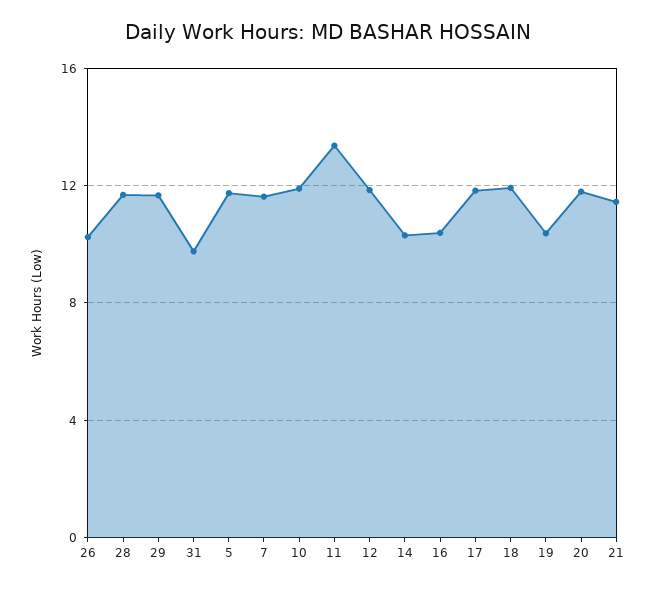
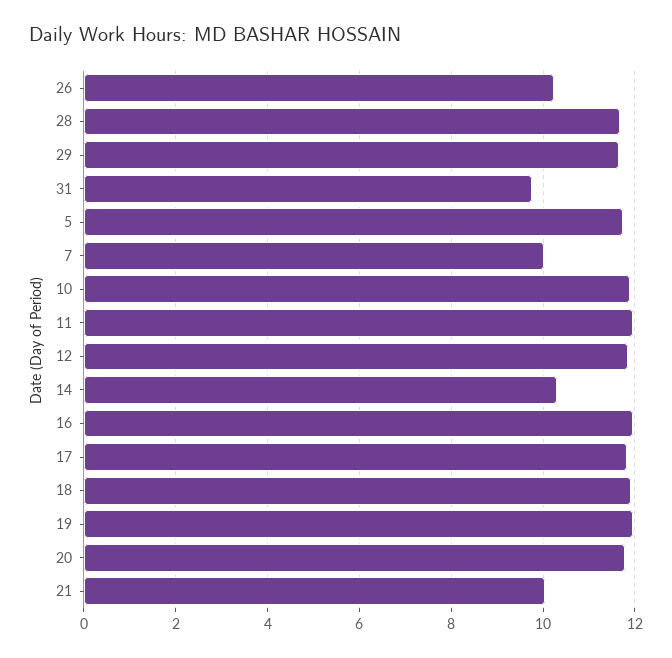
  {
    "26": 10.2,
    "28": 11.6,
    "29": 11.6,
    "31": 9.8,
    "5": 11.8,
-   "7": 11.5,
+   "7": 10,
    "10": 11.8,
-   "11": 13.5,
+   "11": 12,
    "12": 11.8,
    "14": 10.4,
-   "16": 10.5,
+   "16": 12,
    "17": 11.8,
    "18": 12,
-   "19": 10.5,
+   "19": 12,
    "20": 11.8,
-   "21": 11.5
+   "21": 10
  }

